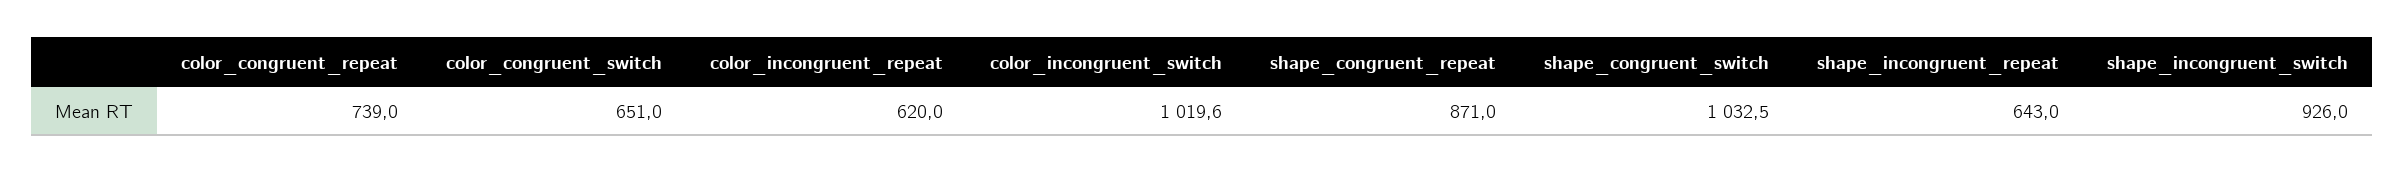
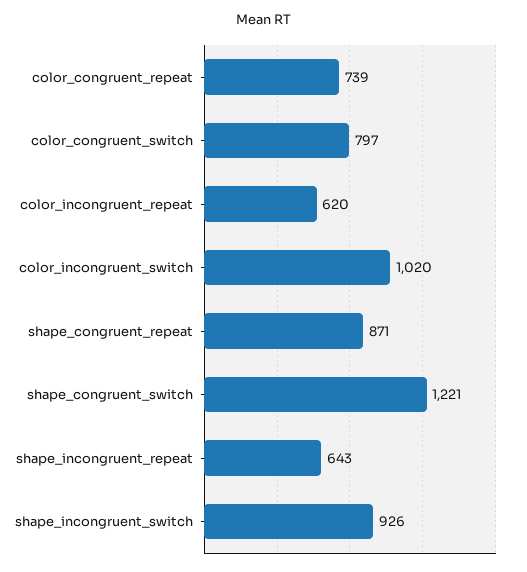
  {
    "color_congruent_repeat": 739,
-   "color_congruent_switch": 651,
+   "color_congruent_switch": 797,
    "color_incongruent_repeat": 620,
    "color_incongruent_switch": 1019.6,
    "shape_congruent_repeat": 871,
-   "shape_congruent_switch": 1032.5,
+   "shape_congruent_switch": 1221,
    "shape_incongruent_repeat": 643,
    "shape_incongruent_switch": 926
  }

